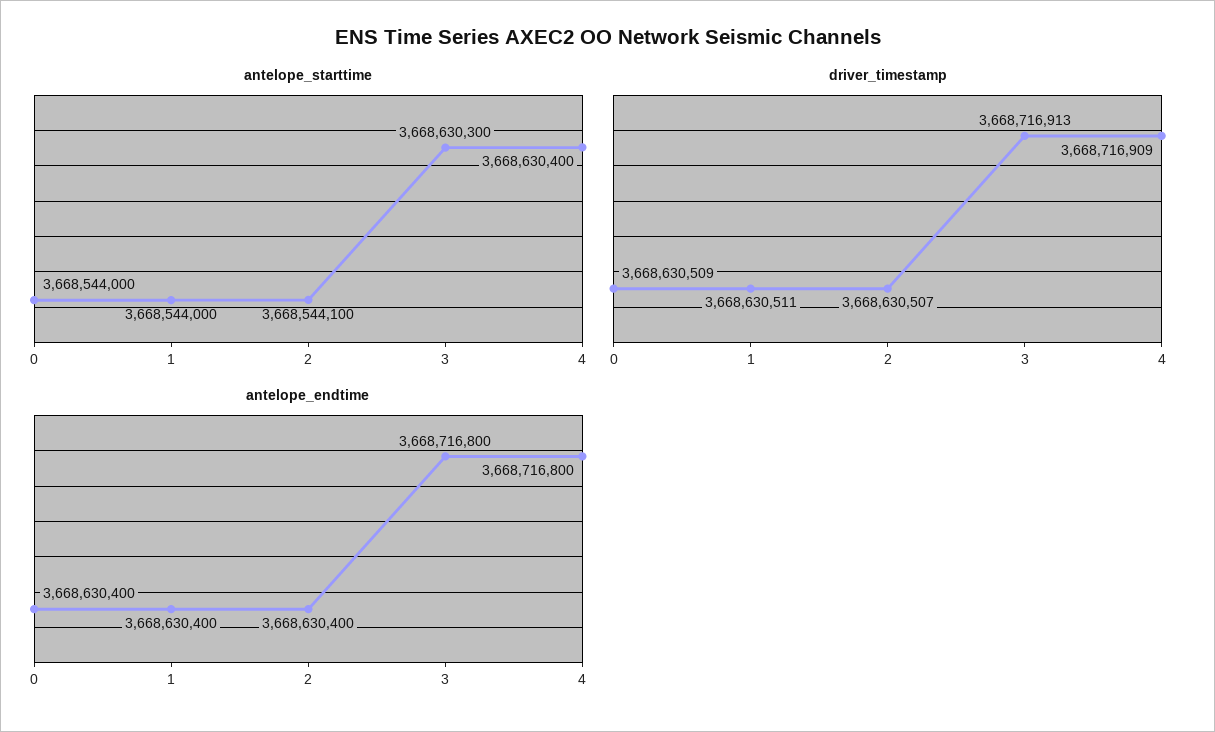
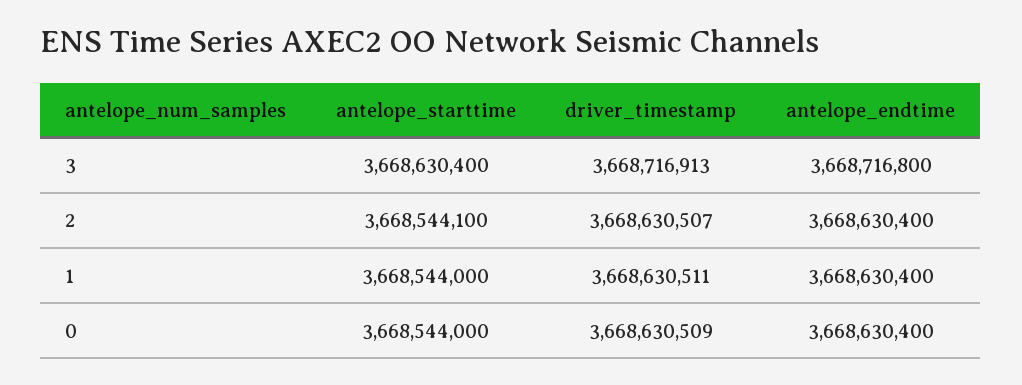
  {
    "antelope_starttime": {
      "0": 3668544000,
      "1": 3668544000,
      "2": 3668544100,
-     "3": 3668630300,
+     "3": 3668630400
-     "4": 3668630400
    },
    "driver_timestamp": {
      "0": 3668630509,
      "1": 3668630511,
      "2": 3668630507,
-     "3": 3668716913,
+     "3": 3668716913
-     "4": 3668716909
    },
    "antelope_endtime": {
      "0": 3668630400,
      "1": 3668630400,
      "2": 3668630400,
-     "3": 3668716800,
+     "3": 3668716800
-     "4": 3668716800
    }
  }

